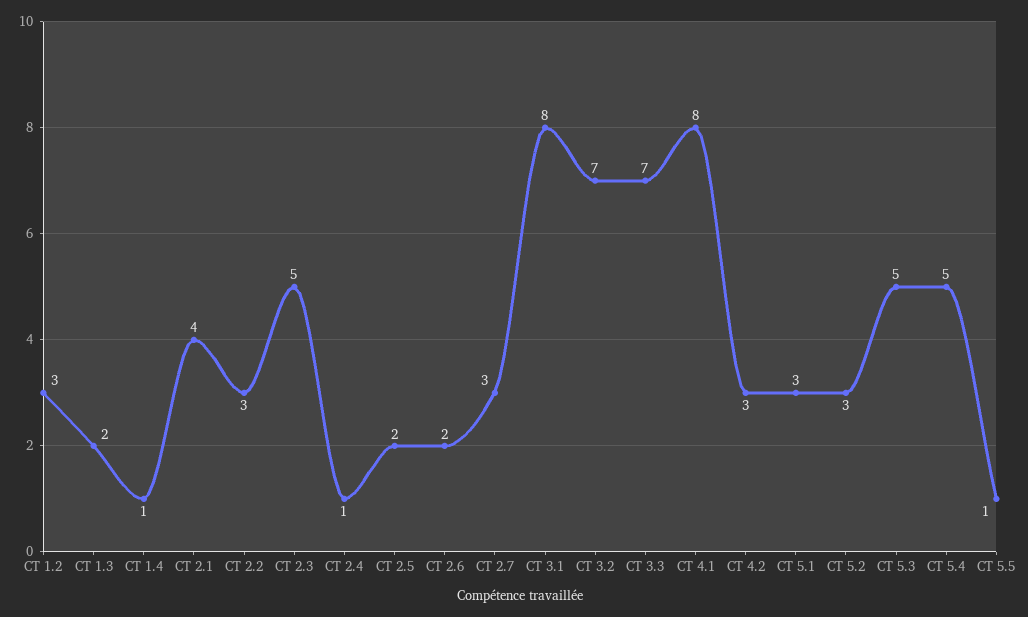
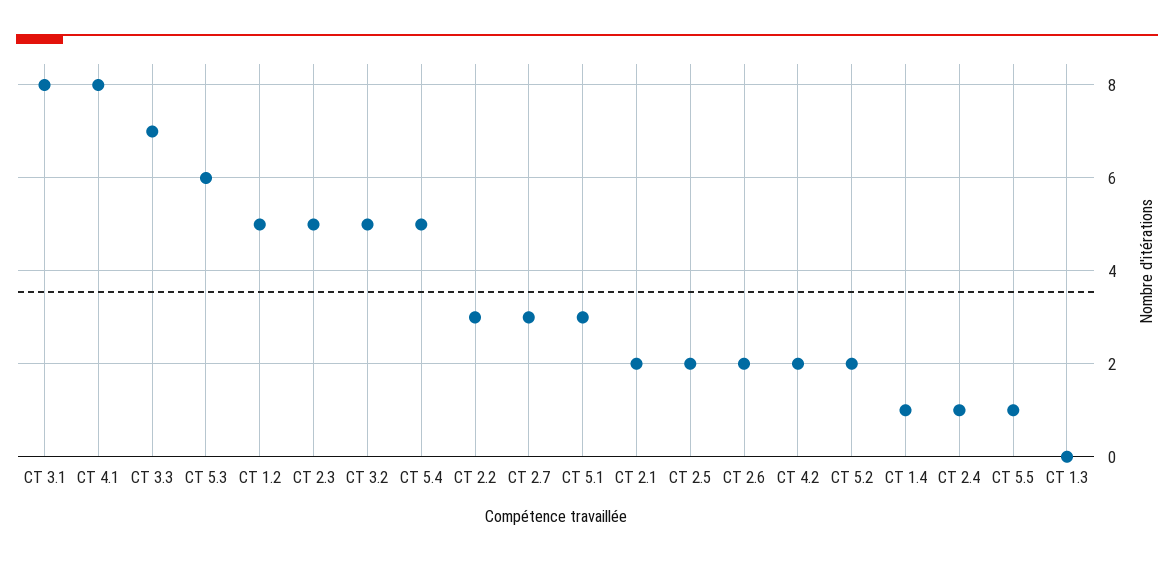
  {
-   "CT 1.2": 3,
+   "CT 1.2": 5,
-   "CT 1.3": 2,
+   "CT 1.3": 0,
    "CT 1.4": 1,
-   "CT 2.1": 4,
+   "CT 2.1": 2,
    "CT 2.2": 3,
    "CT 2.3": 5,
    "CT 2.4": 1,
    "CT 2.5": 2,
    "CT 2.6": 2,
    "CT 2.7": 3,
    "CT 3.1": 8,
-   "CT 3.2": 7,
+   "CT 3.2": 5,
    "CT 3.3": 7,
    "CT 4.1": 8,
-   "CT 4.2": 3,
+   "CT 4.2": 2,
    "CT 5.1": 3,
-   "CT 5.2": 3,
+   "CT 5.2": 2,
-   "CT 5.3": 5,
+   "CT 5.3": 6,
    "CT 5.4": 5,
    "CT 5.5": 1
  }

